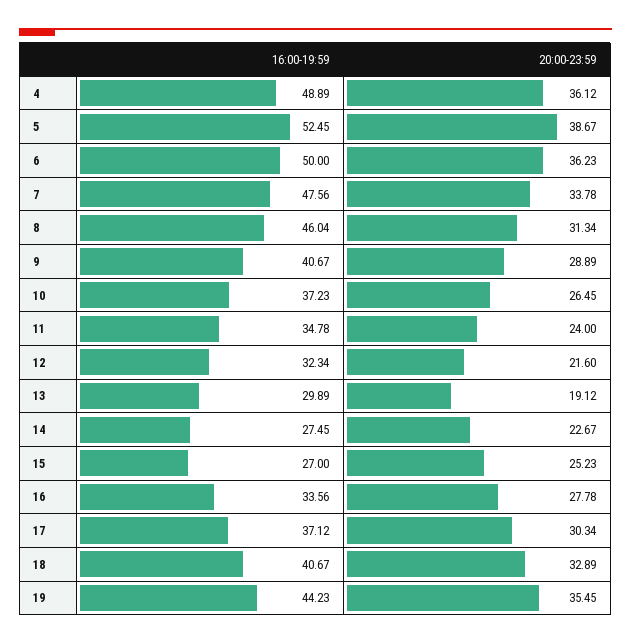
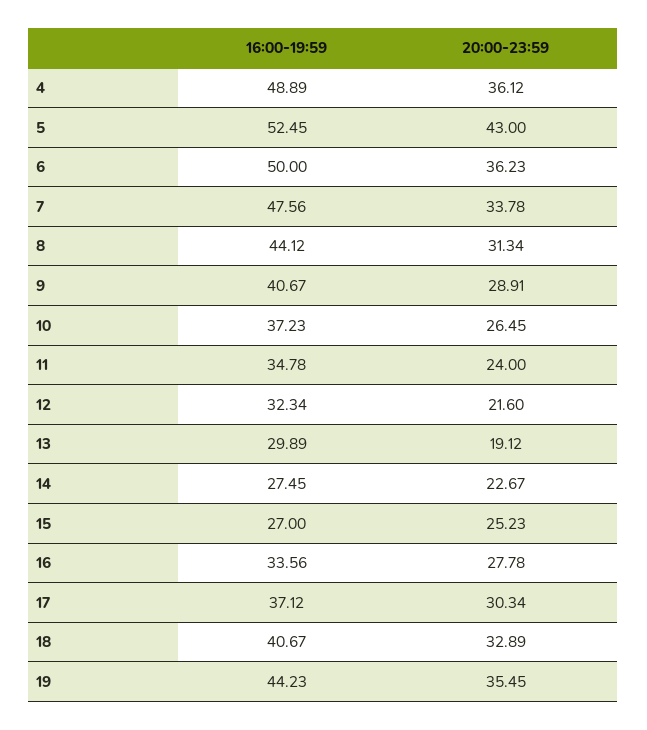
  {
    "16:00-19:59": {
      "4": 48.89,
      "5": 52.45,
      "6": 50,
      "7": 47.56,
-     "8": 46.04,
+     "8": 44.12,
      "9": 40.67,
      "10": 37.23,
      "11": 34.78,
      "12": 32.34,
      "13": 29.89,
      "14": 27.45,
      "15": 27,
      "16": 33.56,
      "17": 37.12,
      "18": 40.67,
      "19": 44.23
    },
    "20:00-23:59": {
      "4": 36.12,
-     "5": 38.67,
+     "5": 43,
      "6": 36.23,
      "7": 33.78,
      "8": 31.34,
-     "9": 28.89,
+     "9": 28.91,
      "10": 26.45,
      "11": 24,
      "12": 21.6,
      "13": 19.12,
      "14": 22.67,
      "15": 25.23,
      "16": 27.78,
      "17": 30.34,
      "18": 32.89,
      "19": 35.45
    }
  }

